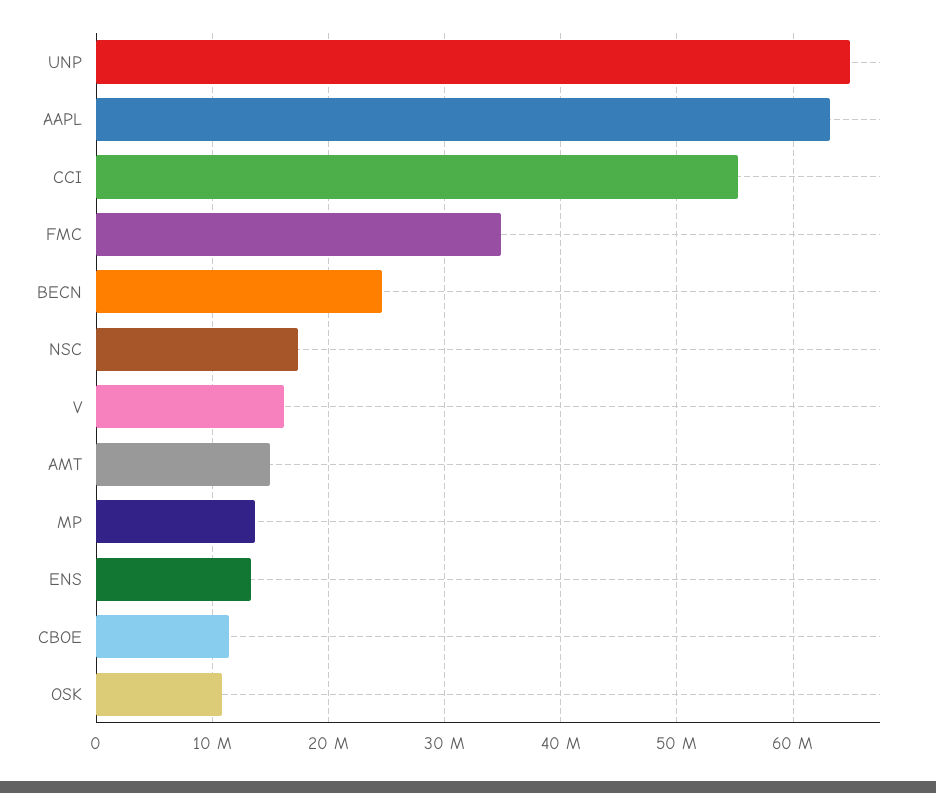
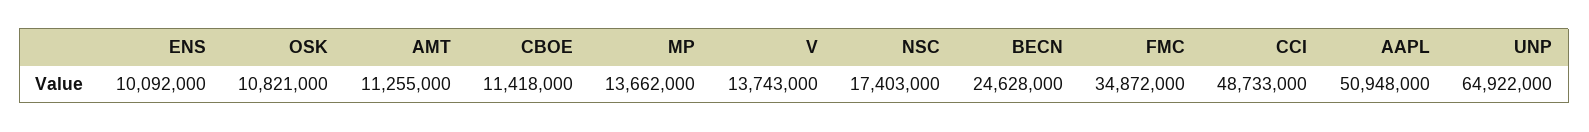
  {
    "UNP": 64922000,
-   "AAPL": 63000000,
+   "AAPL": 50948000,
-   "CCI": 55000000,
+   "CCI": 48733000,
    "FMC": 34872000,
    "BECN": 24628000,
    "NSC": 17403000,
-   "V": 16000000,
+   "V": 13743000,
-   "AMT": 15000000,
+   "AMT": 11255000,
    "MP": 13662000,
-   "ENS": 13000000,
+   "ENS": 10092000,
    "CBOE": 11418000,
    "OSK": 10821000
  }

